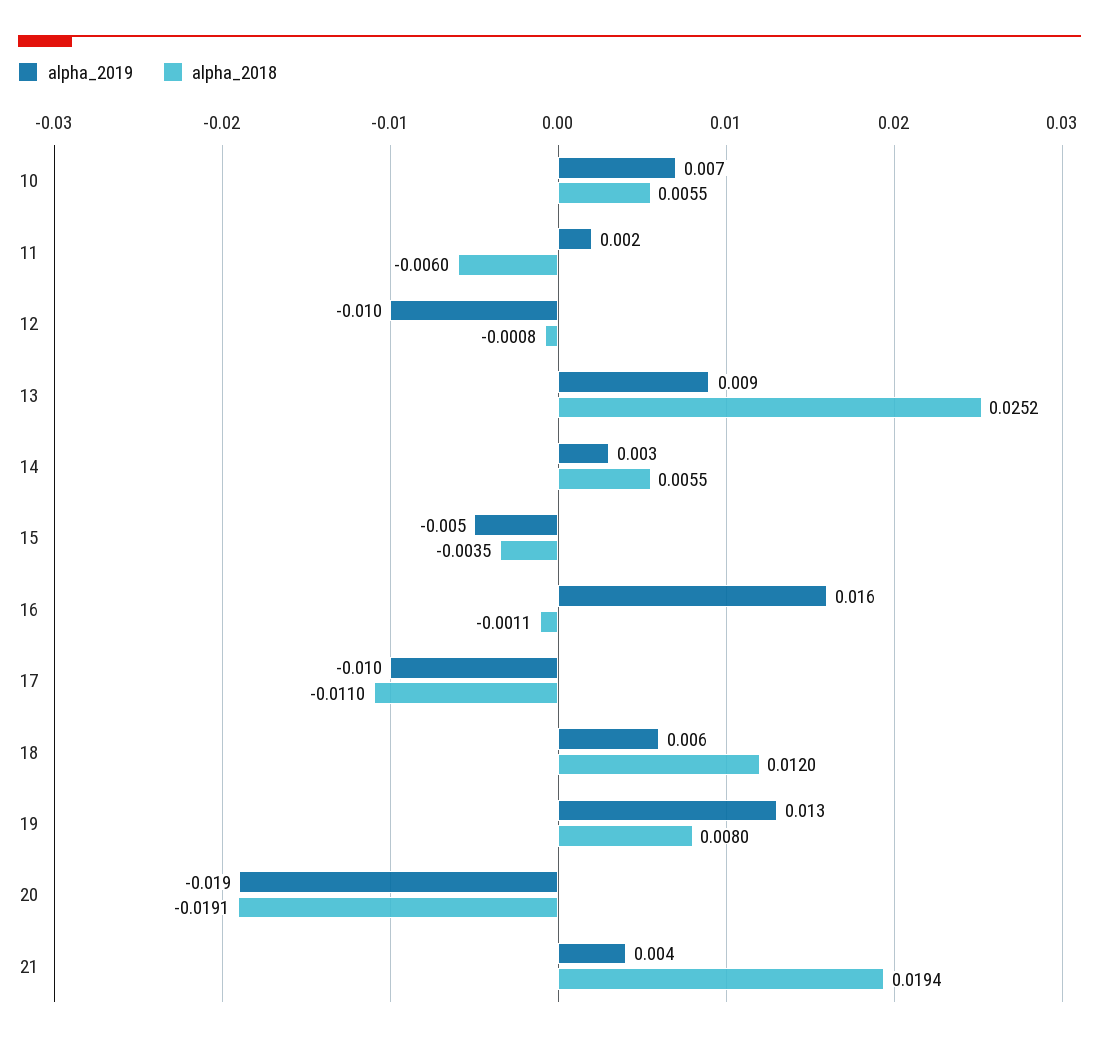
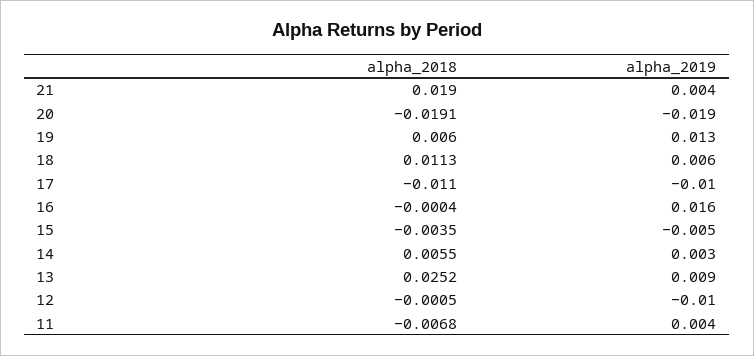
  {
    "alpha_2019": {
-     "10": 0.007,
-     "11": 0.002,
+     "11": 0.004,
      "12": -0.01,
      "13": 0.009,
      "14": 0.003,
      "15": -0.005,
      "16": 0.016,
      "17": -0.01,
      "18": 0.006,
      "19": 0.013,
      "20": -0.019,
      "21": 0.004
    },
    "alpha_2018": {
-     "10": 0.0055,
-     "11": -0.006,
+     "11": -0.0068,
-     "12": -0.0008,
+     "12": -0.0005,
      "13": 0.0252,
      "14": 0.0055,
      "15": -0.0035,
-     "16": -0.0011,
+     "16": -0.0004,
      "17": -0.011,
-     "18": 0.012,
+     "18": 0.0113,
-     "19": 0.008,
+     "19": 0.006,
      "20": -0.0191,
-     "21": 0.0194
+     "21": 0.019
    }
  }

